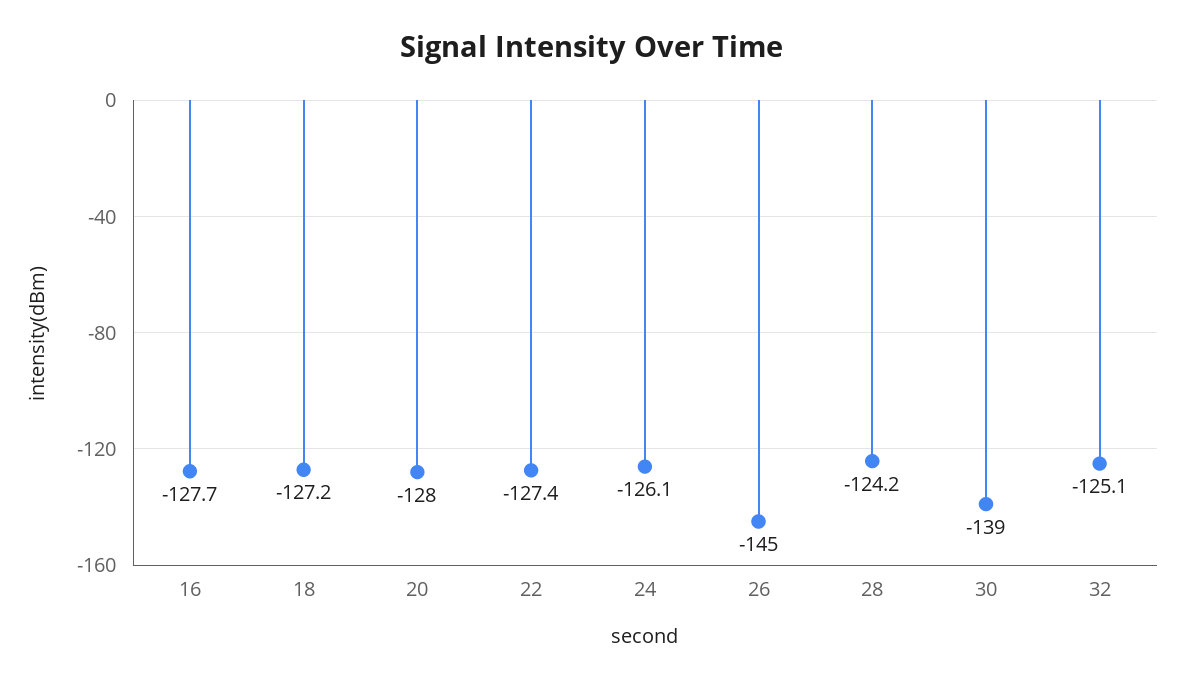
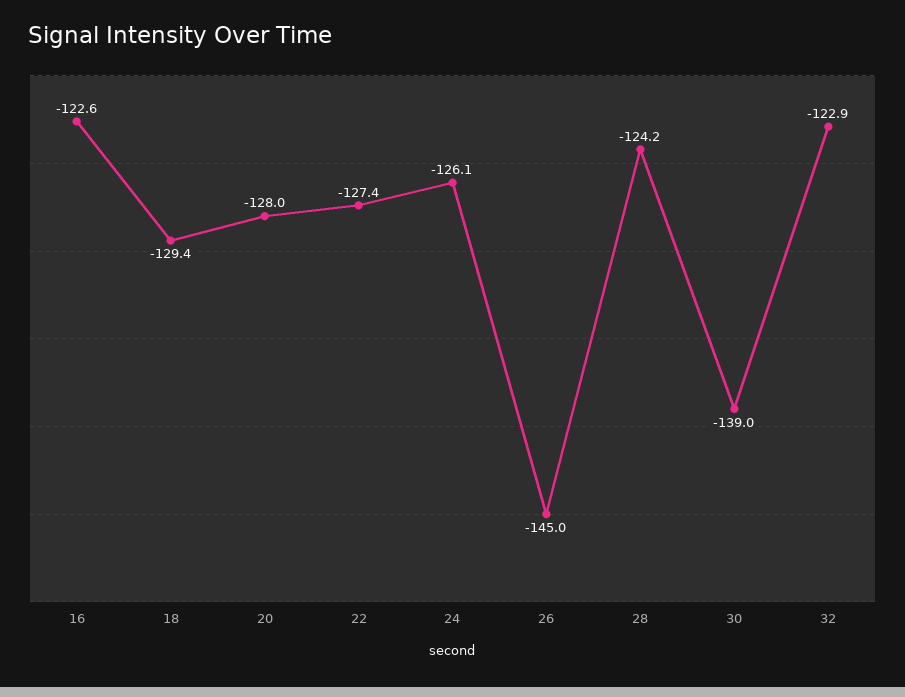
  {
-   "16": -127.7,
+   "16": -122.6,
-   "18": -127.2,
+   "18": -129.4,
    "20": -128,
    "22": -127.4,
    "24": -126.1,
    "26": -145,
    "28": -124.2,
    "30": -139,
-   "32": -125.1
+   "32": -122.9
  }

